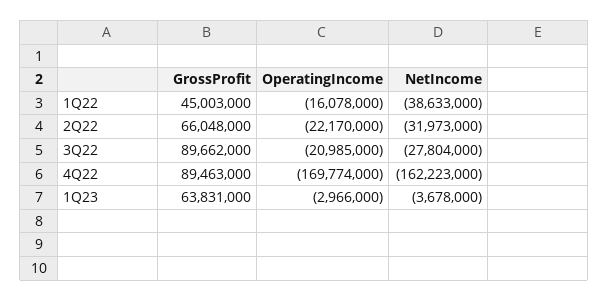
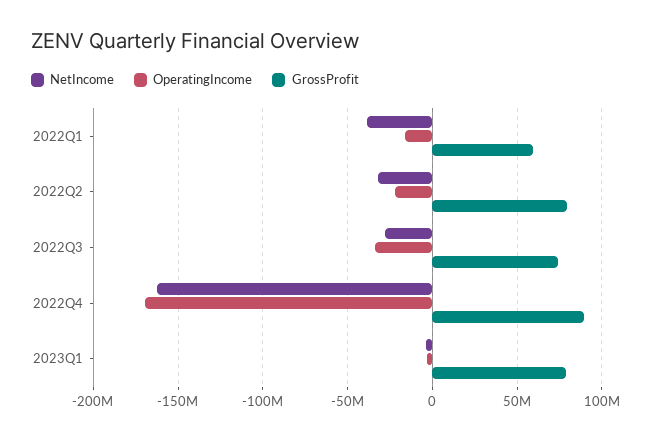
  {
    "GrossProfit": {
-     "1Q22": 45003000,
+     "1Q22": 60000000,
-     "2Q22": 66048000,
+     "2Q22": 80000000,
-     "3Q22": 89662000,
+     "3Q22": 75000000,
      "4Q22": 89463000,
-     "1Q23": 63831000
+     "1Q23": 80000000
    },
    "OperatingIncome": {
      "1Q22": -16078000,
      "2Q22": -22170000,
-     "3Q22": -20985000,
+     "3Q22": -35000000,
      "4Q22": -169774000,
      "1Q23": -2966000
    },
    "NetIncome": {
      "1Q22": -38633000,
      "2Q22": -31973000,
      "3Q22": -27804000,
      "4Q22": -162223000,
      "1Q23": -3678000
    }
  }

